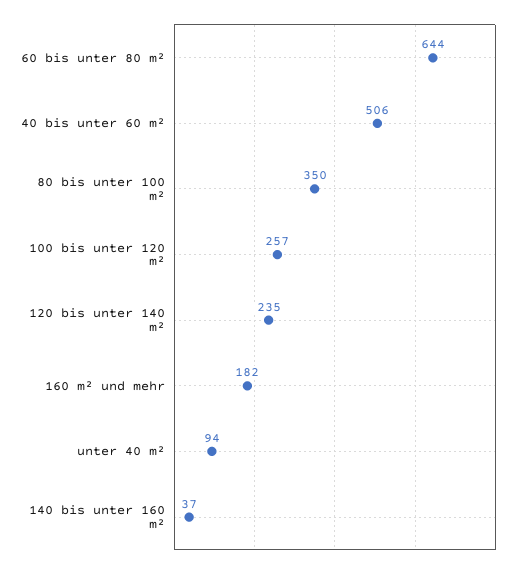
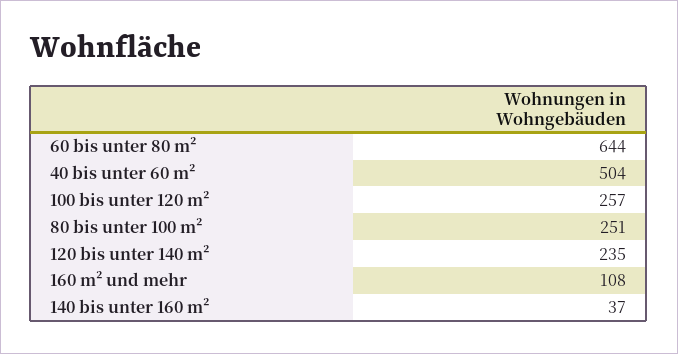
  {
    "60 bis unter 80 m²": 644,
-   "40 bis unter 60 m²": 506,
+   "40 bis unter 60 m²": 504,
-   "80 bis unter 100 m²": 350,
+   "80 bis unter 100 m²": 251,
    "100 bis unter 120 m²": 257,
    "120 bis unter 140 m²": 235,
-   "160 m² und mehr": 182,
+   "160 m² und mehr": 108,
-   "unter 40 m²": 94,
    "140 bis unter 160 m²": 37
  }

